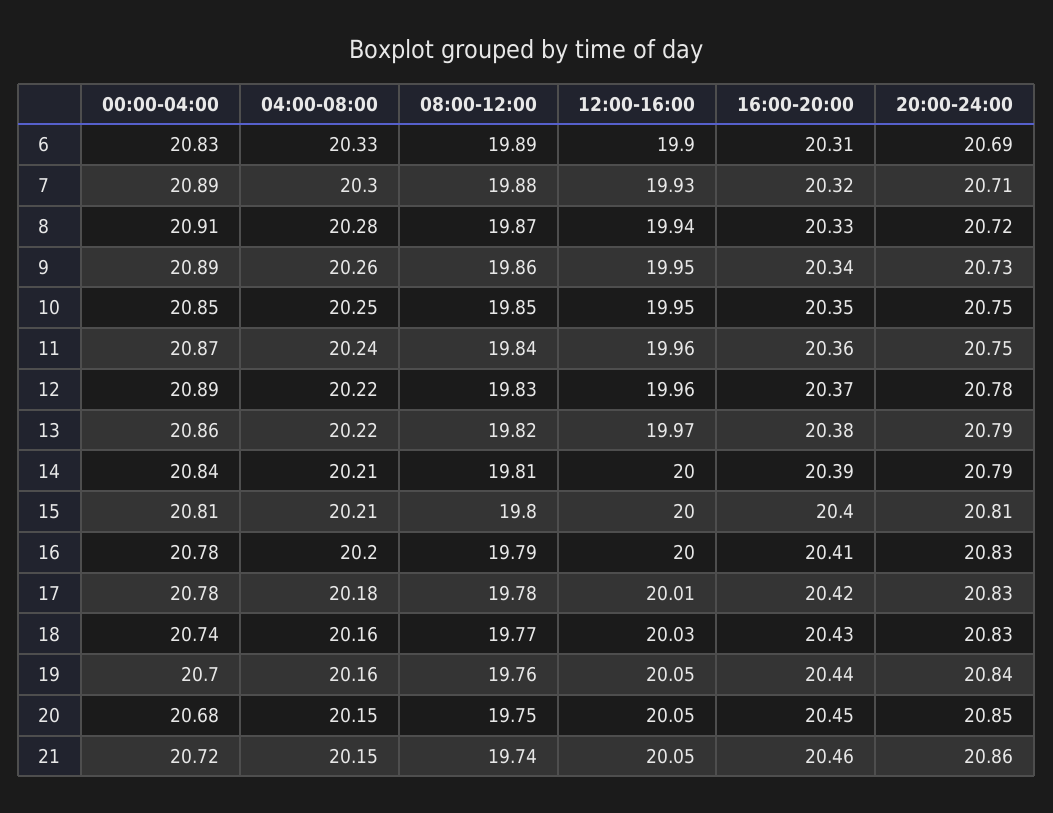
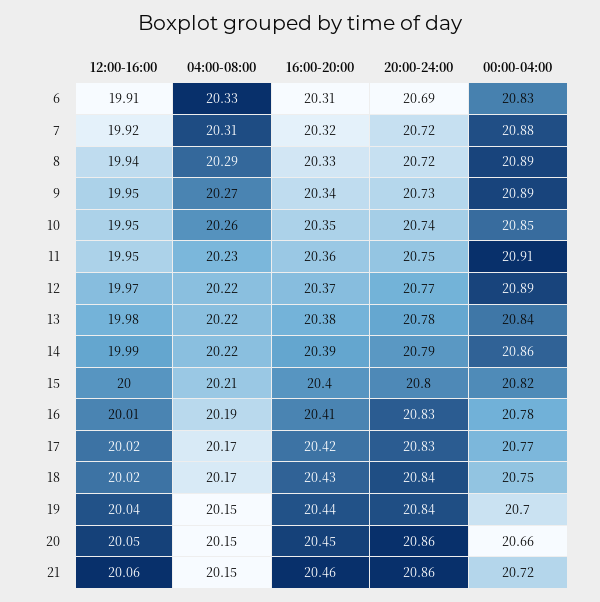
  {
    "00:00-04:00": {
      "6": 20.83,
-     "7": 20.89,
+     "7": 20.88,
-     "8": 20.91,
+     "8": 20.89,
      "9": 20.89,
      "10": 20.85,
-     "11": 20.87,
+     "11": 20.91,
      "12": 20.89,
-     "13": 20.86,
+     "13": 20.84,
-     "14": 20.84,
+     "14": 20.86,
-     "15": 20.81,
+     "15": 20.82,
      "16": 20.78,
-     "17": 20.78,
+     "17": 20.77,
-     "18": 20.74,
+     "18": 20.75,
      "19": 20.7,
-     "20": 20.68,
+     "20": 20.66,
      "21": 20.72
    },
    "04:00-08:00": {
      "6": 20.33,
-     "7": 20.3,
+     "7": 20.31,
-     "8": 20.28,
+     "8": 20.29,
-     "9": 20.26,
+     "9": 20.27,
-     "10": 20.25,
+     "10": 20.26,
-     "11": 20.24,
+     "11": 20.23,
      "12": 20.22,
      "13": 20.22,
-     "14": 20.21,
+     "14": 20.22,
      "15": 20.21,
-     "16": 20.2,
+     "16": 20.19,
-     "17": 20.18,
+     "17": 20.17,
-     "18": 20.16,
+     "18": 20.17,
-     "19": 20.16,
+     "19": 20.15,
      "20": 20.15,
      "21": 20.15
    },
-   "08:00-12:00": {
-     "6": 19.89,
-     "7": 19.88,
-     "8": 19.87,
-     "9": 19.86,
-     "10": 19.85,
-     "11": 19.84,
-     "12": 19.83,
-     "13": 19.82,
-     "14": 19.81,
-     "15": 19.8,
-     "16": 19.79,
-     "17": 19.78,
-     "18": 19.77,
-     "19": 19.76,
-     "20": 19.75,
-     "21": 19.74
-   },
    "12:00-16:00": {
-     "6": 19.9,
+     "6": 19.91,
-     "7": 19.93,
+     "7": 19.92,
      "8": 19.94,
      "9": 19.95,
      "10": 19.95,
-     "11": 19.96,
+     "11": 19.95,
-     "12": 19.96,
+     "12": 19.97,
-     "13": 19.97,
+     "13": 19.98,
-     "14": 20,
+     "14": 19.99,
      "15": 20,
-     "16": 20,
+     "16": 20.01,
-     "17": 20.01,
+     "17": 20.02,
-     "18": 20.03,
+     "18": 20.02,
-     "19": 20.05,
+     "19": 20.04,
      "20": 20.05,
-     "21": 20.05
+     "21": 20.06
    },
    "16:00-20:00": {
      "6": 20.31,
      "7": 20.32,
      "8": 20.33,
      "9": 20.34,
      "10": 20.35,
      "11": 20.36,
      "12": 20.37,
      "13": 20.38,
      "14": 20.39,
      "15": 20.4,
      "16": 20.41,
      "17": 20.42,
      "18": 20.43,
      "19": 20.44,
      "20": 20.45,
      "21": 20.46
    },
    "20:00-24:00": {
      "6": 20.69,
-     "7": 20.71,
+     "7": 20.72,
      "8": 20.72,
      "9": 20.73,
-     "10": 20.75,
+     "10": 20.74,
      "11": 20.75,
-     "12": 20.78,
+     "12": 20.77,
-     "13": 20.79,
+     "13": 20.78,
      "14": 20.79,
-     "15": 20.81,
+     "15": 20.8,
      "16": 20.83,
      "17": 20.83,
-     "18": 20.83,
+     "18": 20.84,
      "19": 20.84,
-     "20": 20.85,
+     "20": 20.86,
      "21": 20.86
    }
  }

